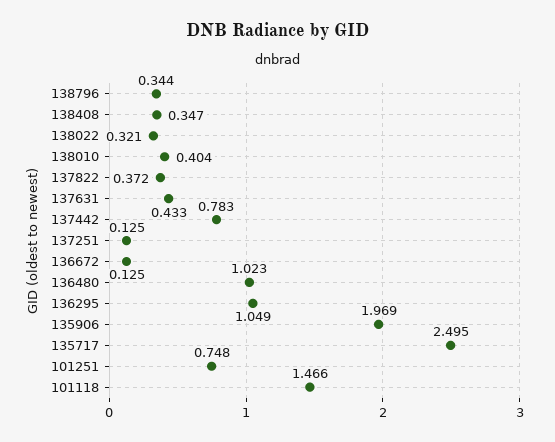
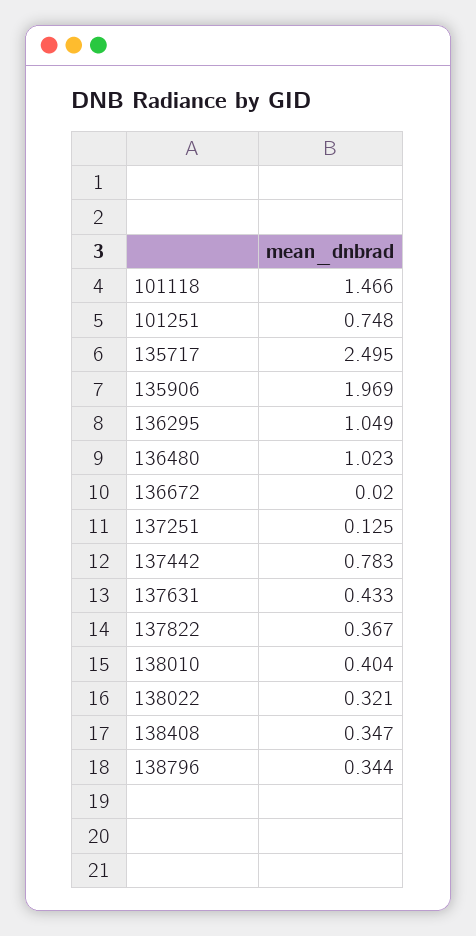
  {
    "138796": 0.344,
    "138408": 0.347,
    "138022": 0.321,
    "138010": 0.404,
-   "137822": 0.372,
+   "137822": 0.367,
    "137631": 0.433,
    "137442": 0.783,
    "137251": 0.125,
-   "136672": 0.125,
+   "136672": 0.02,
    "136480": 1.023,
    "136295": 1.049,
    "135906": 1.969,
    "135717": 2.495,
    "101251": 0.748,
    "101118": 1.466
  }

